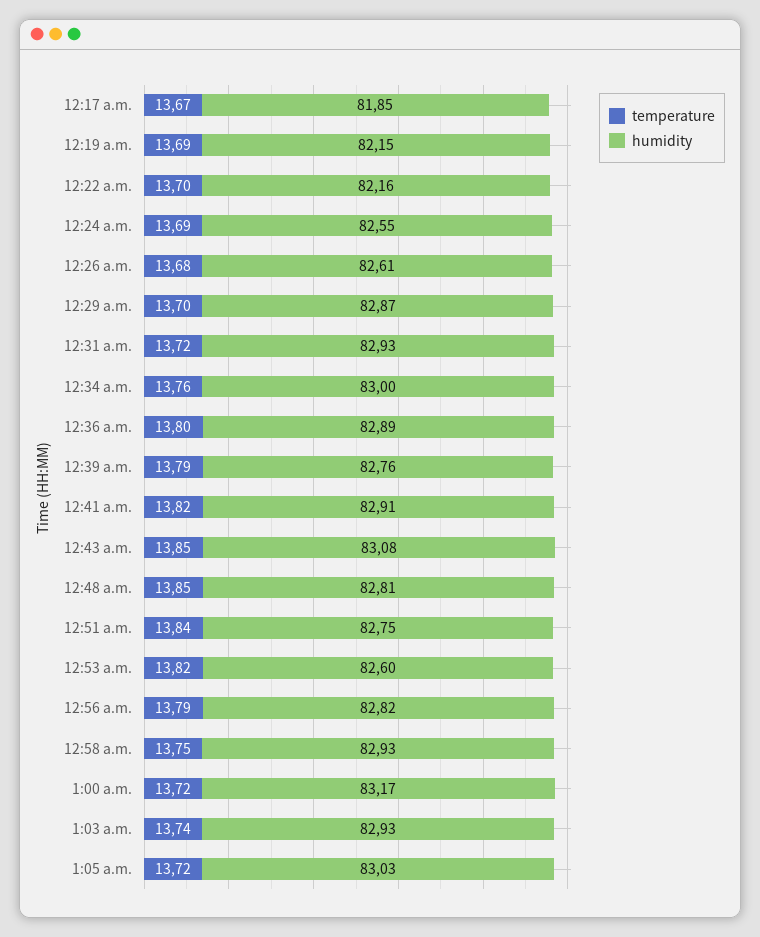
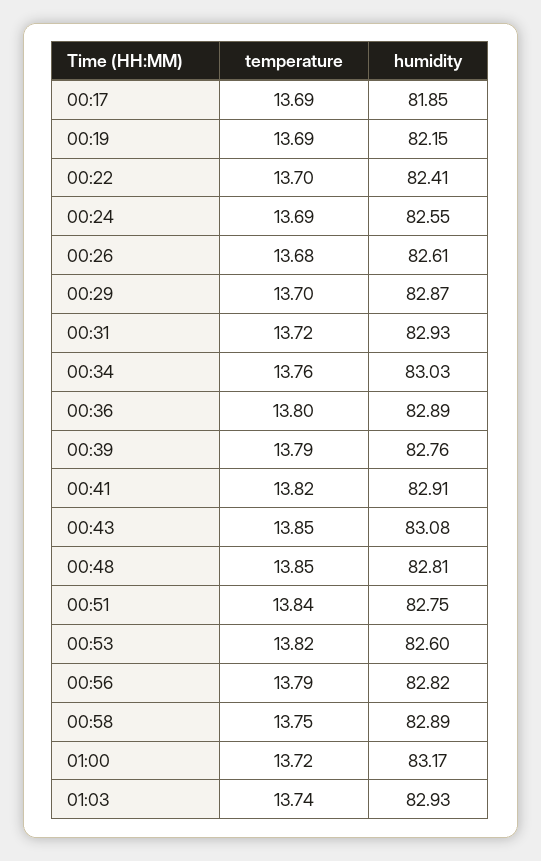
  {
    "temperature": {
-     "12:17 a.m.": 13.67,
+     "12:17 a.m.": 13.69,
      "12:19 a.m.": 13.69,
      "12:22 a.m.": 13.7,
      "12:24 a.m.": 13.69,
      "12:26 a.m.": 13.68,
      "12:29 a.m.": 13.7,
      "12:31 a.m.": 13.72,
      "12:34 a.m.": 13.76,
      "12:36 a.m.": 13.8,
      "12:39 a.m.": 13.79,
      "12:41 a.m.": 13.82,
      "12:43 a.m.": 13.85,
      "12:48 a.m.": 13.85,
      "12:51 a.m.": 13.84,
      "12:53 a.m.": 13.82,
      "12:56 a.m.": 13.79,
      "12:58 a.m.": 13.75,
      "1:00 a.m.": 13.72,
-     "1:03 a.m.": 13.74,
+     "1:03 a.m.": 13.74
-     "1:05 a.m.": 13.72
    },
    "humidity": {
      "12:17 a.m.": 81.85,
      "12:19 a.m.": 82.15,
-     "12:22 a.m.": 82.16,
+     "12:22 a.m.": 82.41,
      "12:24 a.m.": 82.55,
      "12:26 a.m.": 82.61,
      "12:29 a.m.": 82.87,
      "12:31 a.m.": 82.93,
-     "12:34 a.m.": 83,
+     "12:34 a.m.": 83.03,
      "12:36 a.m.": 82.89,
      "12:39 a.m.": 82.76,
      "12:41 a.m.": 82.91,
      "12:43 a.m.": 83.08,
      "12:48 a.m.": 82.81,
      "12:51 a.m.": 82.75,
      "12:53 a.m.": 82.6,
      "12:56 a.m.": 82.82,
-     "12:58 a.m.": 82.93,
+     "12:58 a.m.": 82.89,
      "1:00 a.m.": 83.17,
-     "1:03 a.m.": 82.93,
+     "1:03 a.m.": 82.93
-     "1:05 a.m.": 83.03
    }
  }

